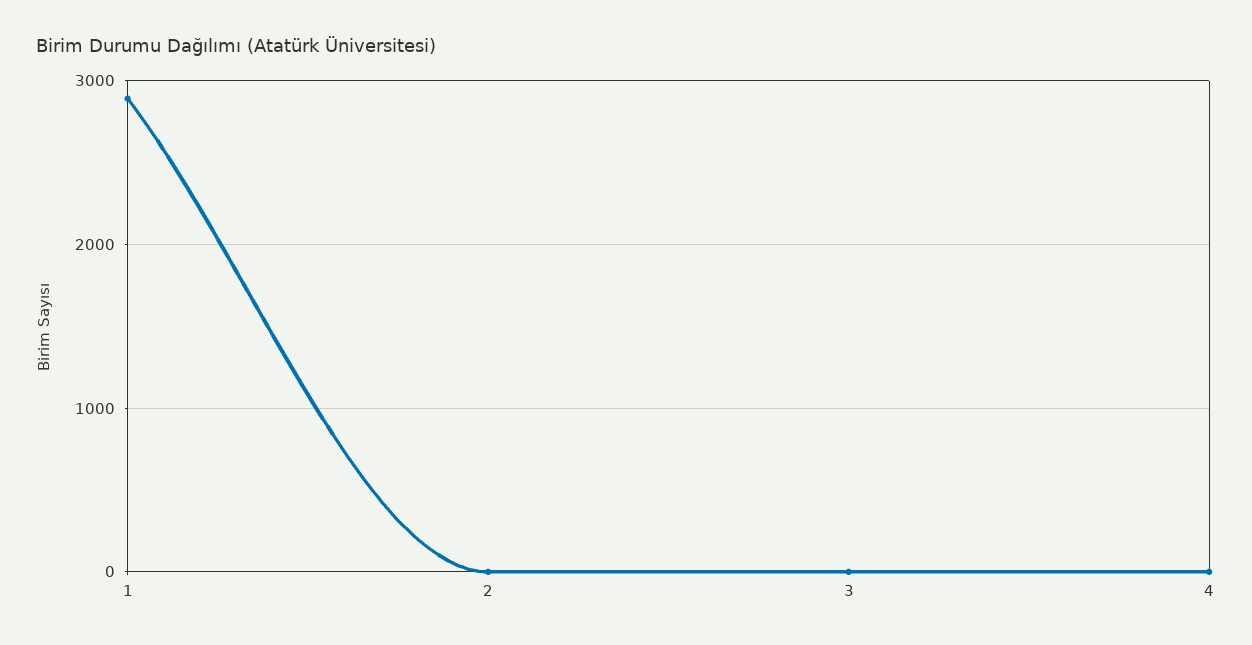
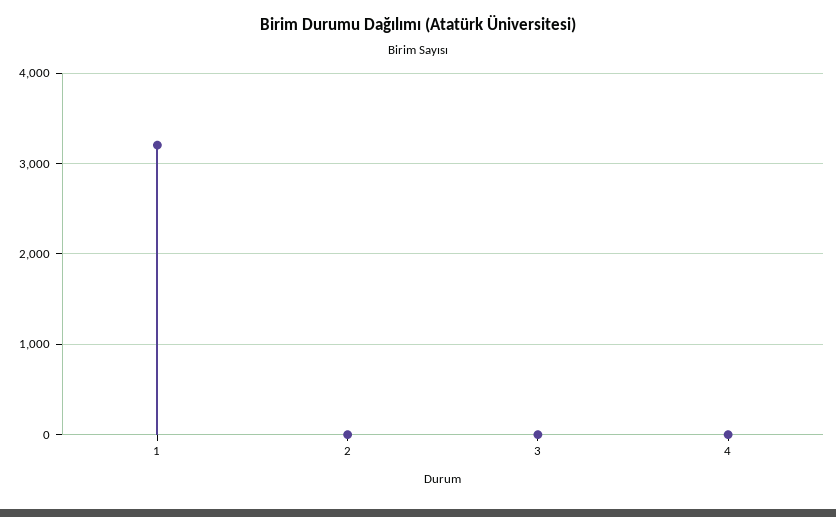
  {
-   "1": 2900,
+   "1": 3200,
    "2": 0,
    "3": 0,
    "4": 0
  }

